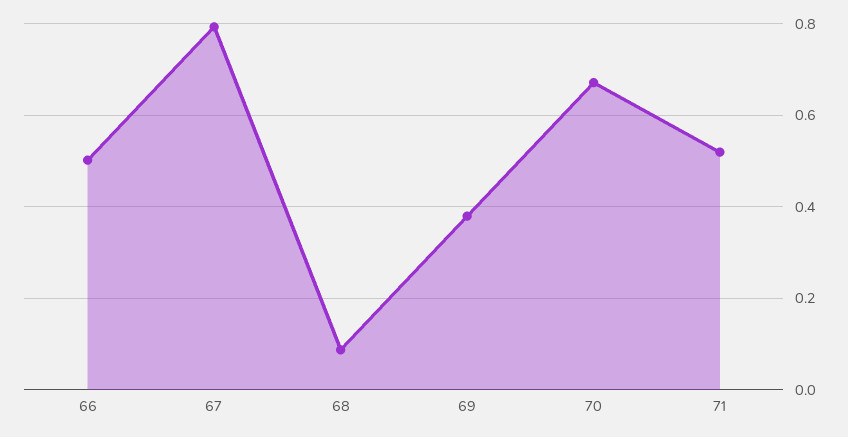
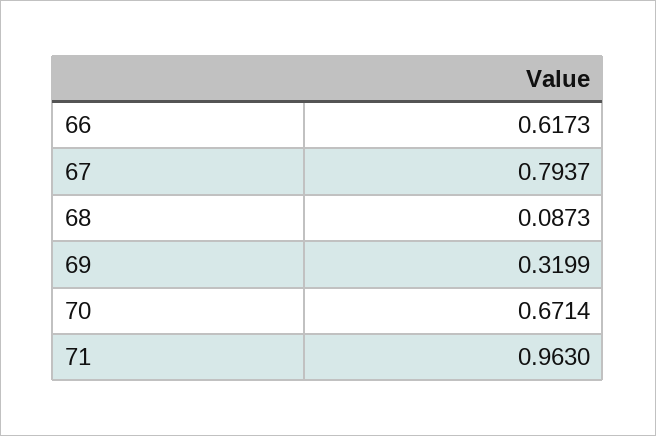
  {
-   "66": 0.5,
+   "66": 0.6173,
    "67": 0.7937,
    "68": 0.0873,
-   "69": 0.38,
+   "69": 0.3199,
    "70": 0.6714,
-   "71": 0.52
+   "71": 0.963
  }

